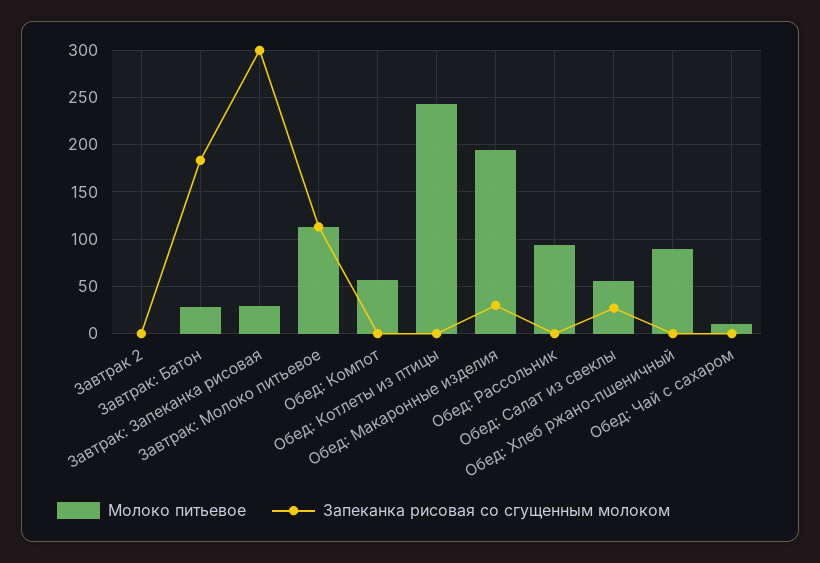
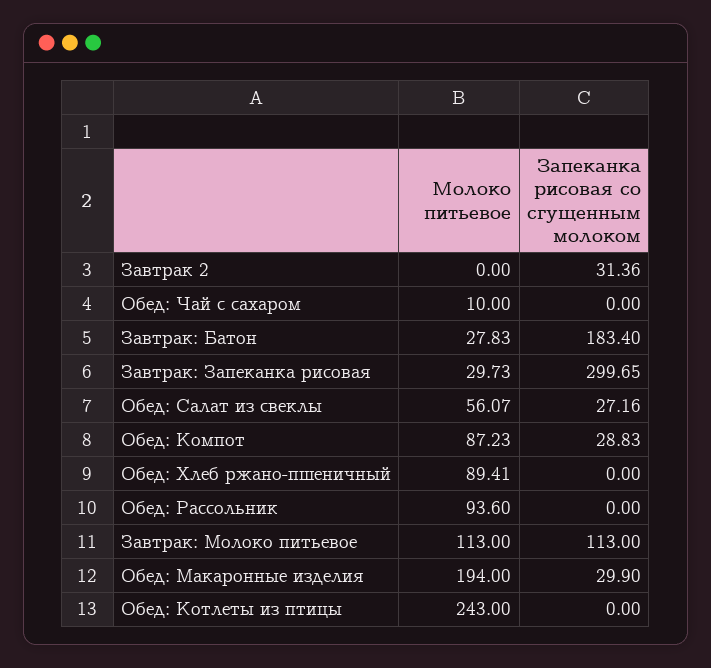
  {
    "Молоко питьевое": {
      "Завтрак 2": 0,
      "Завтрак: Батон": 27.83,
      "Завтрак: Запеканка рисовая": 29.73,
      "Завтрак: Молоко питьевое": 113,
-     "Обед: Компот": 60,
+     "Обед: Компот": 87.23,
      "Обед: Котлеты из птицы": 243,
      "Обед: Макаронные изделия": 194,
      "Обед: Рассольник": 93.6,
      "Обед: Салат из свеклы": 56.07,
      "Обед: Хлеб ржано-пшеничный": 89.41,
      "Обед: Чай с сахаром": 10
    },
    "Запеканка рисовая со сгущенным молоком": {
-     "Завтрак 2": 0,
+     "Завтрак 2": 31.36,
      "Завтрак: Батон": 183.4,
      "Завтрак: Запеканка рисовая": 299.65,
      "Завтрак: Молоко питьевое": 113,
-     "Обед: Компот": 0,
+     "Обед: Компот": 28.83,
      "Обед: Котлеты из птицы": 0,
      "Обед: Макаронные изделия": 29.9,
      "Обед: Рассольник": 0,
      "Обед: Салат из свеклы": 27.16,
      "Обед: Хлеб ржано-пшеничный": 0,
      "Обед: Чай с сахаром": 0
    }
  }

